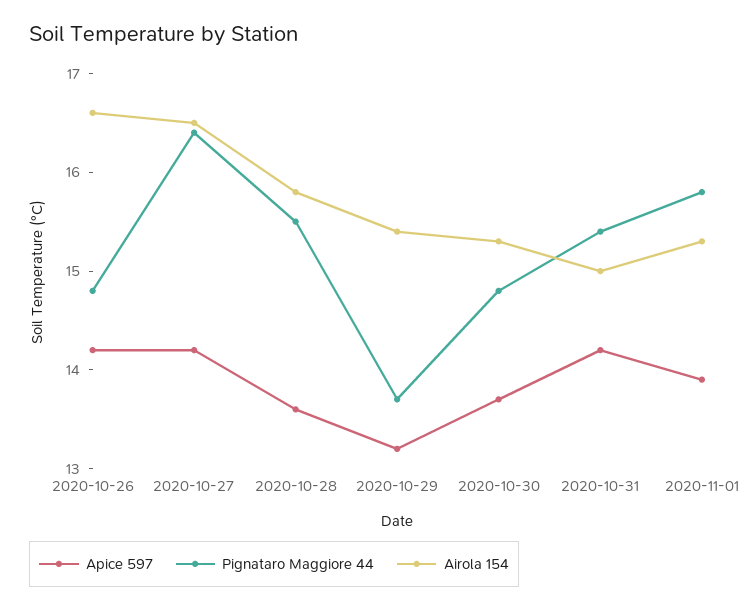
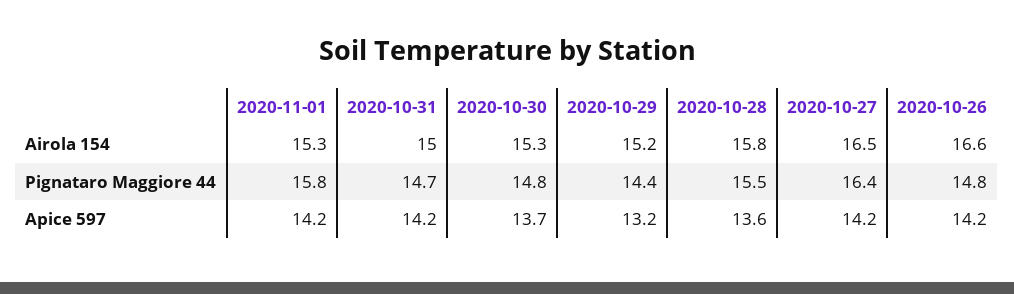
  {
    "Apice 597": {
      "2020-10-26": 14.2,
      "2020-10-27": 14.2,
      "2020-10-28": 13.6,
      "2020-10-29": 13.2,
      "2020-10-30": 13.7,
      "2020-10-31": 14.2,
-     "2020-11-01": 13.9
+     "2020-11-01": 14.2
    },
    "Pignataro Maggiore 44": {
      "2020-10-26": 14.8,
      "2020-10-27": 16.4,
      "2020-10-28": 15.5,
-     "2020-10-29": 13.7,
+     "2020-10-29": 14.4,
      "2020-10-30": 14.8,
-     "2020-10-31": 15.4,
+     "2020-10-31": 14.7,
      "2020-11-01": 15.8
    },
    "Airola 154": {
      "2020-10-26": 16.6,
      "2020-10-27": 16.5,
      "2020-10-28": 15.8,
-     "2020-10-29": 15.4,
+     "2020-10-29": 15.2,
      "2020-10-30": 15.3,
      "2020-10-31": 15,
      "2020-11-01": 15.3
    }
  }

